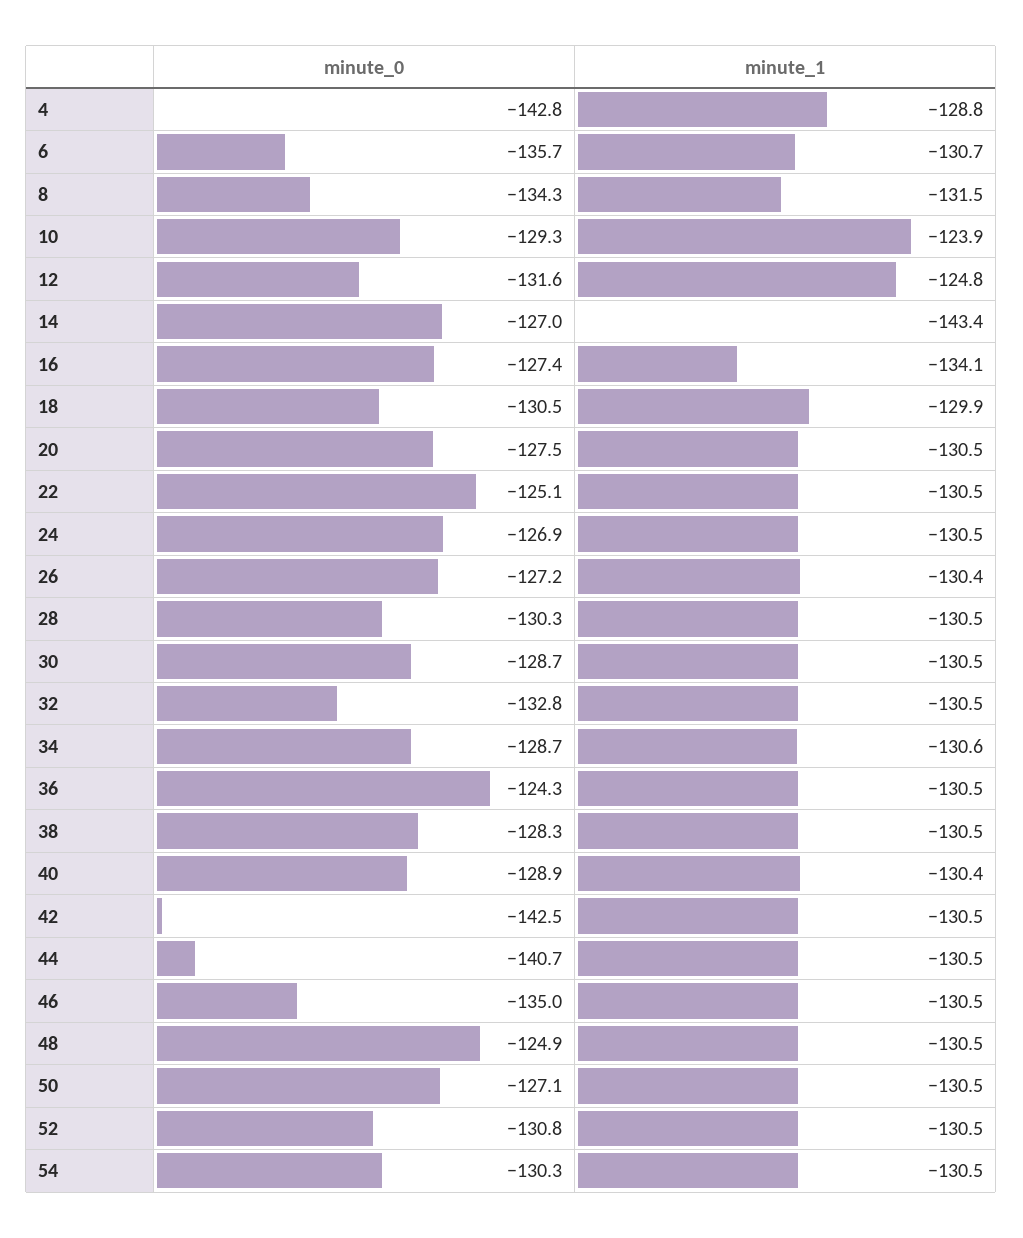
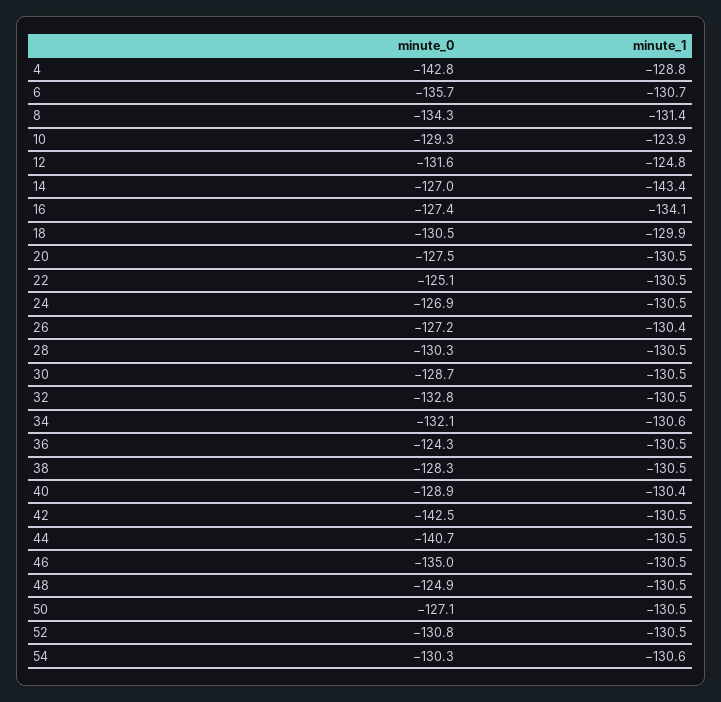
  {
    "minute_0": {
      "4": -142.8,
      "6": -135.7,
      "8": -134.3,
      "10": -129.3,
      "12": -131.6,
      "14": -127,
      "16": -127.4,
      "18": -130.5,
      "20": -127.5,
      "22": -125.1,
      "24": -126.9,
      "26": -127.2,
      "28": -130.3,
      "30": -128.7,
      "32": -132.8,
-     "34": -128.7,
+     "34": -132.1,
      "36": -124.3,
      "38": -128.3,
      "40": -128.9,
      "42": -142.5,
      "44": -140.7,
      "46": -135,
      "48": -124.9,
      "50": -127.1,
      "52": -130.8,
      "54": -130.3
    },
    "minute_1": {
      "4": -128.8,
      "6": -130.7,
-     "8": -131.5,
+     "8": -131.4,
      "10": -123.9,
      "12": -124.8,
      "14": -143.4,
      "16": -134.1,
      "18": -129.9,
      "20": -130.5,
      "22": -130.5,
      "24": -130.5,
      "26": -130.4,
      "28": -130.5,
      "30": -130.5,
      "32": -130.5,
      "34": -130.6,
      "36": -130.5,
      "38": -130.5,
      "40": -130.4,
      "42": -130.5,
      "44": -130.5,
      "46": -130.5,
      "48": -130.5,
      "50": -130.5,
      "52": -130.5,
-     "54": -130.5
+     "54": -130.6
    }
  }

